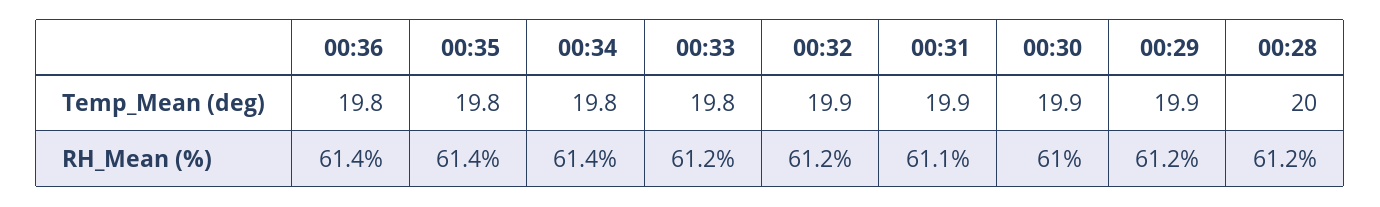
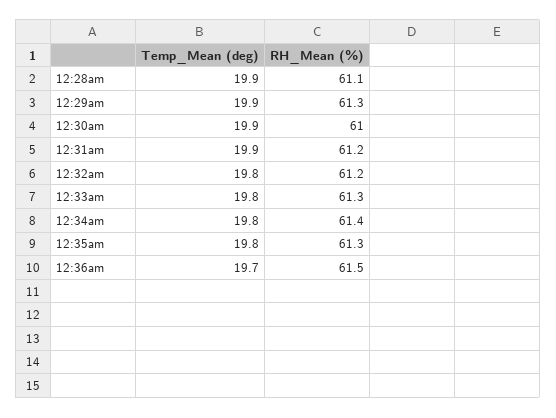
  {
    "00:36": {
-     "Temp_Mean (deg)": 19.8,
+     "Temp_Mean (deg)": 19.7,
-     "RH_Mean (%)": 61.4
+     "RH_Mean (%)": 61.5
    },
    "00:35": {
      "Temp_Mean (deg)": 19.8,
-     "RH_Mean (%)": 61.4
+     "RH_Mean (%)": 61.3
    },
    "00:34": {
      "Temp_Mean (deg)": 19.8,
      "RH_Mean (%)": 61.4
    },
    "00:33": {
      "Temp_Mean (deg)": 19.8,
-     "RH_Mean (%)": 61.2
+     "RH_Mean (%)": 61.3
    },
    "00:32": {
-     "Temp_Mean (deg)": 19.9,
+     "Temp_Mean (deg)": 19.8,
      "RH_Mean (%)": 61.2
    },
    "00:31": {
      "Temp_Mean (deg)": 19.9,
-     "RH_Mean (%)": 61.1
+     "RH_Mean (%)": 61.2
    },
    "00:30": {
      "Temp_Mean (deg)": 19.9,
      "RH_Mean (%)": 61
    },
    "00:29": {
      "Temp_Mean (deg)": 19.9,
-     "RH_Mean (%)": 61.2
+     "RH_Mean (%)": 61.3
    },
    "00:28": {
-     "Temp_Mean (deg)": 20,
+     "Temp_Mean (deg)": 19.9,
-     "RH_Mean (%)": 61.2
+     "RH_Mean (%)": 61.1
    }
  }

